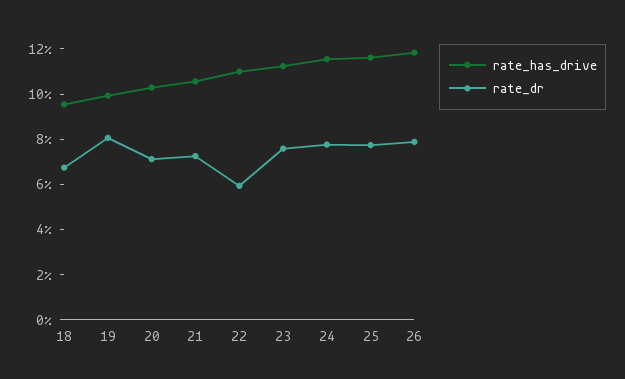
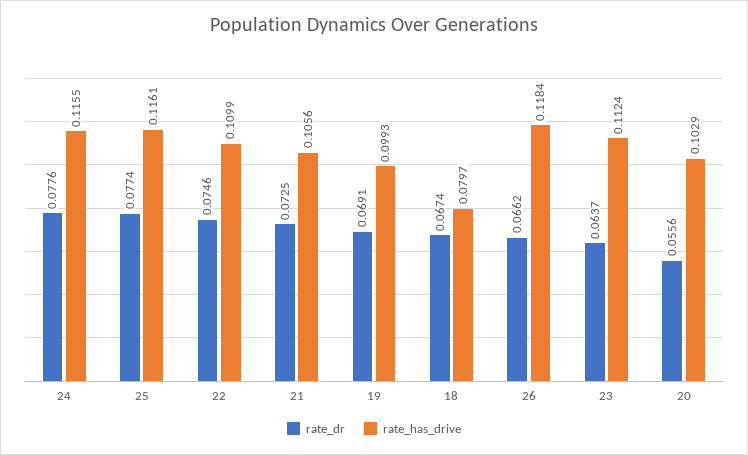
  {
    "rate_has_drive": {
-     "18": 0.095,
+     "18": 0.0797,
      "19": 0.0993,
      "20": 0.1029,
      "21": 0.1056,
      "22": 0.1099,
      "23": 0.1124,
      "24": 0.1155,
      "25": 0.1161,
      "26": 0.1184
    },
    "rate_dr": {
      "18": 0.0674,
-     "19": 0.08,
+     "19": 0.0691,
-     "20": 0.07,
+     "20": 0.0556,
      "21": 0.0725,
-     "22": 0.06,
+     "22": 0.0746,
-     "23": 0.075,
+     "23": 0.0637,
      "24": 0.0776,
      "25": 0.0774,
-     "26": 0.08
+     "26": 0.0662
    }
  }

